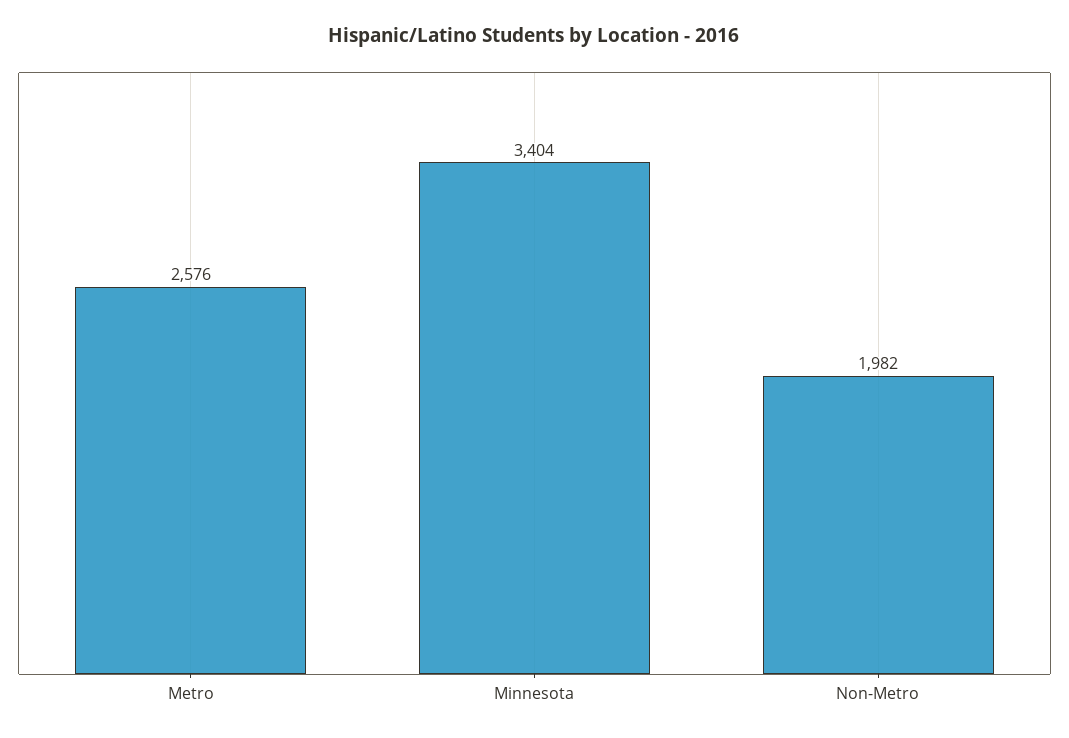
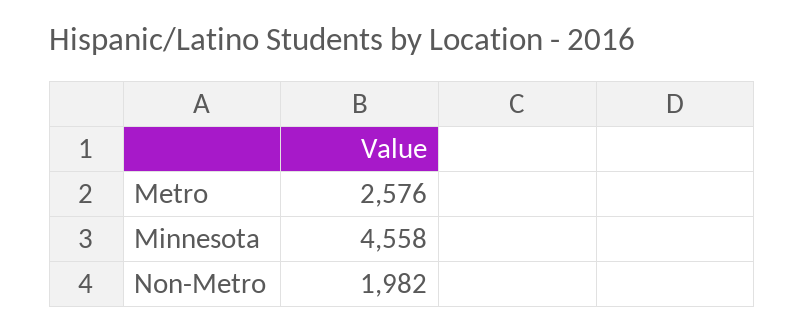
  {
    "Metro": 2576,
-   "Minnesota": 3404,
+   "Minnesota": 4558,
    "Non-Metro": 1982
  }

